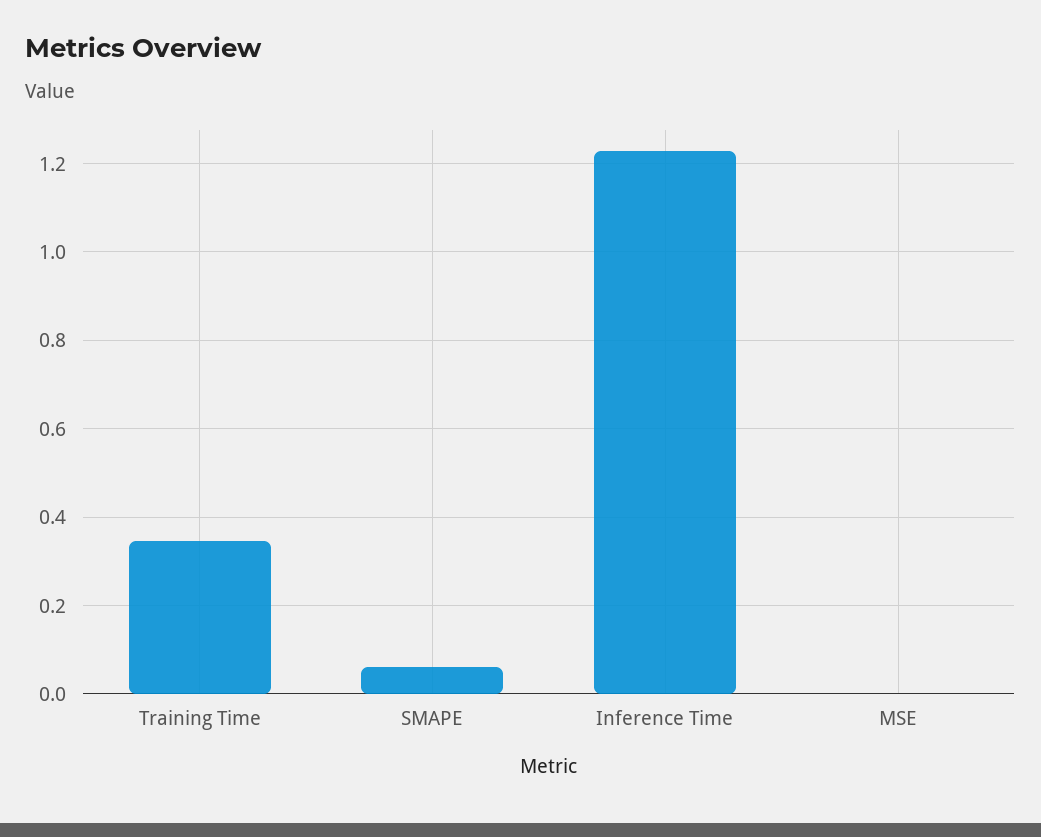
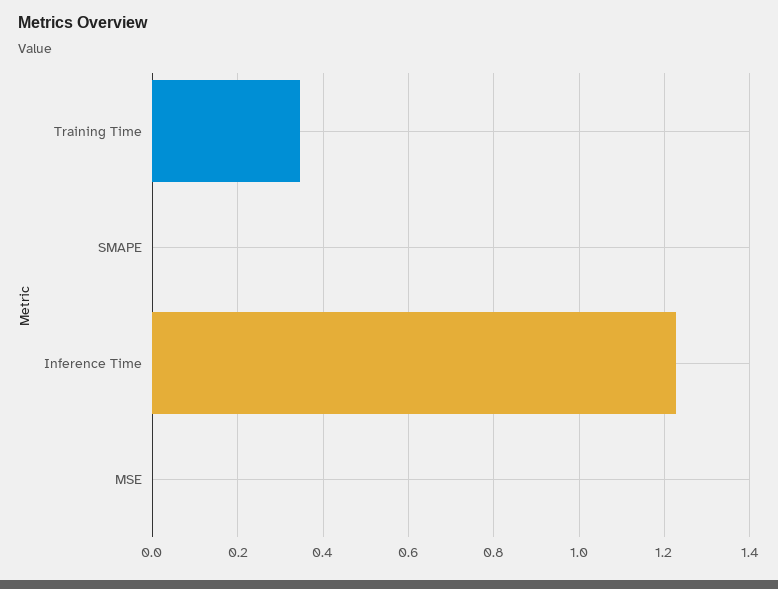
  {
    "Training Time": 0.34,
-   "SMAPE": 0.06,
+   "SMAPE": 0,
    "Inference Time": 1.22,
    "MSE": 0
  }

